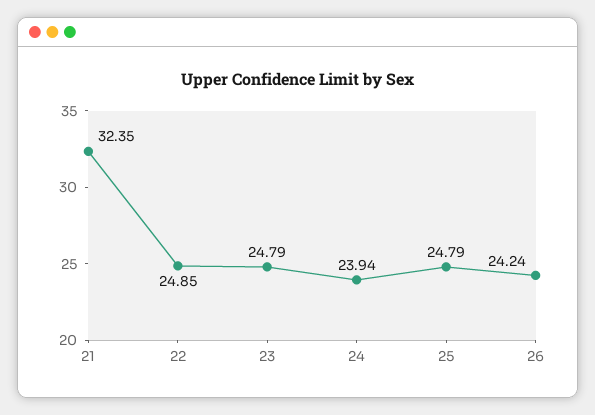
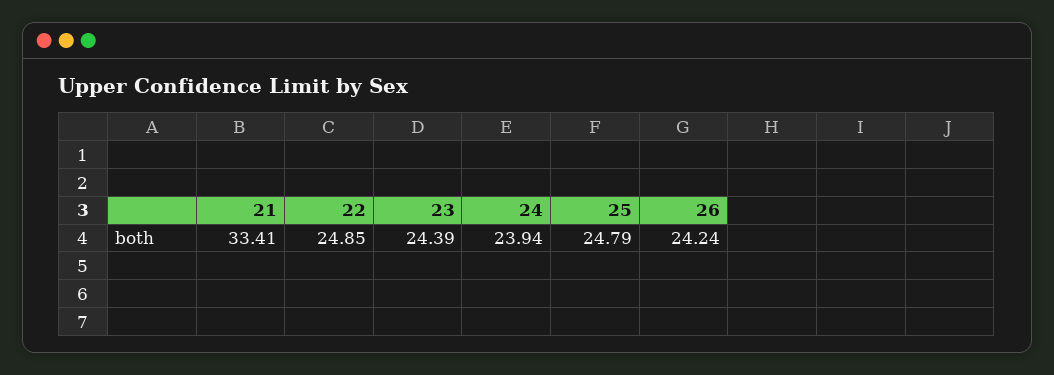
  {
-   "21": 32.35,
+   "21": 33.41,
    "22": 24.85,
-   "23": 24.79,
+   "23": 24.39,
    "24": 23.94,
    "25": 24.79,
    "26": 24.24
  }

